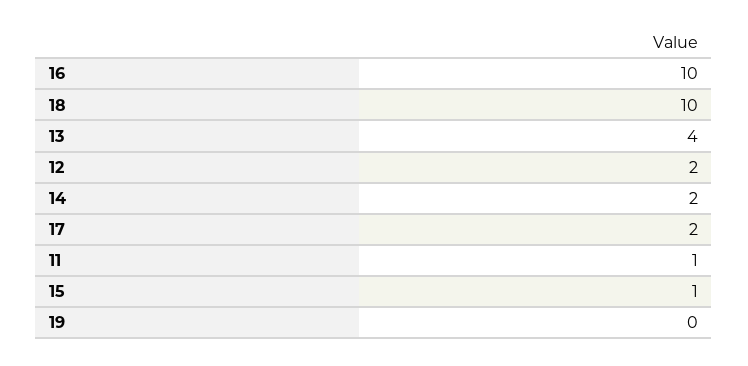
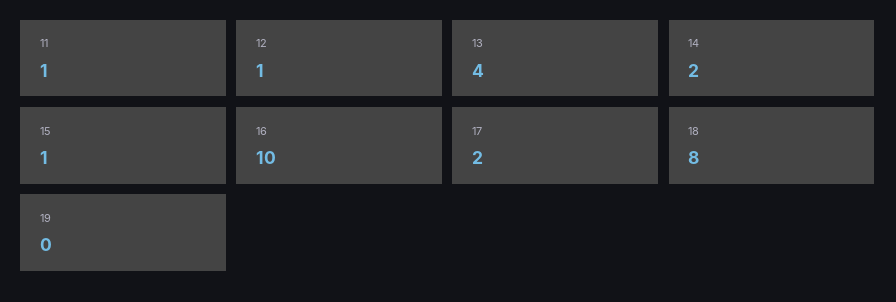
  {
    "16": 10,
-   "18": 10,
+   "18": 8,
    "13": 4,
-   "12": 2,
+   "12": 1,
    "14": 2,
    "17": 2,
    "11": 1,
    "15": 1,
    "19": 0
  }

